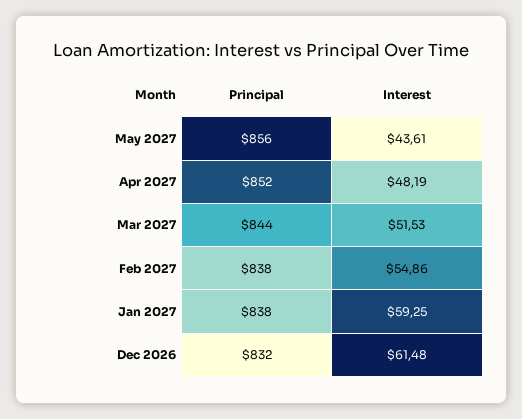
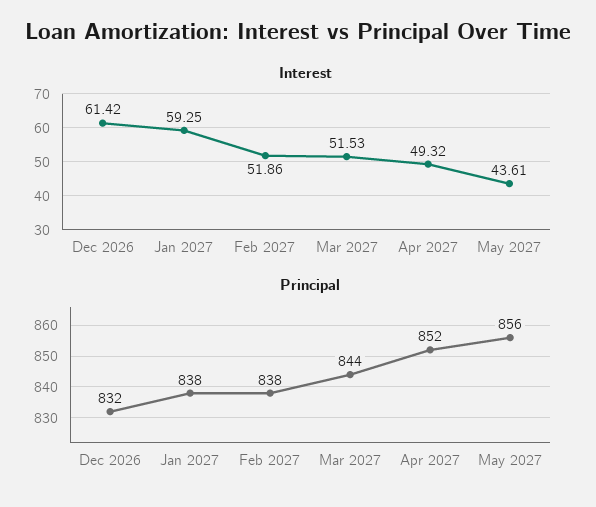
  {
    "Principal": {
      "May 2027": 856,
      "Apr 2027": 852,
      "Mar 2027": 844,
      "Feb 2027": 838,
      "Jan 2027": 838,
      "Dec 2026": 832
    },
    "Interest": {
      "May 2027": 43.61,
-     "Apr 2027": 48.19,
+     "Apr 2027": 49.32,
      "Mar 2027": 51.53,
-     "Feb 2027": 54.86,
+     "Feb 2027": 51.86,
      "Jan 2027": 59.25,
-     "Dec 2026": 61.48
+     "Dec 2026": 61.42
    }
  }

